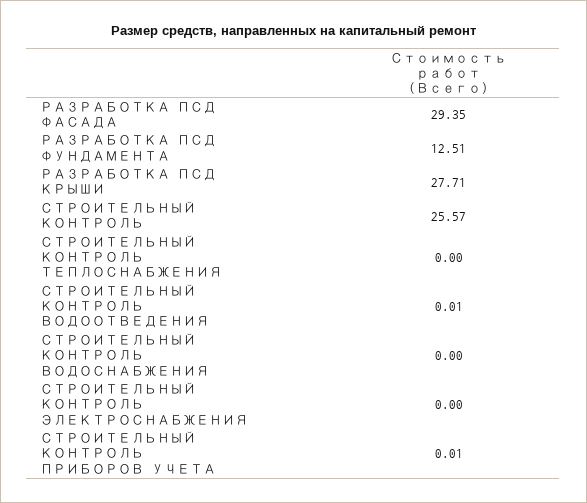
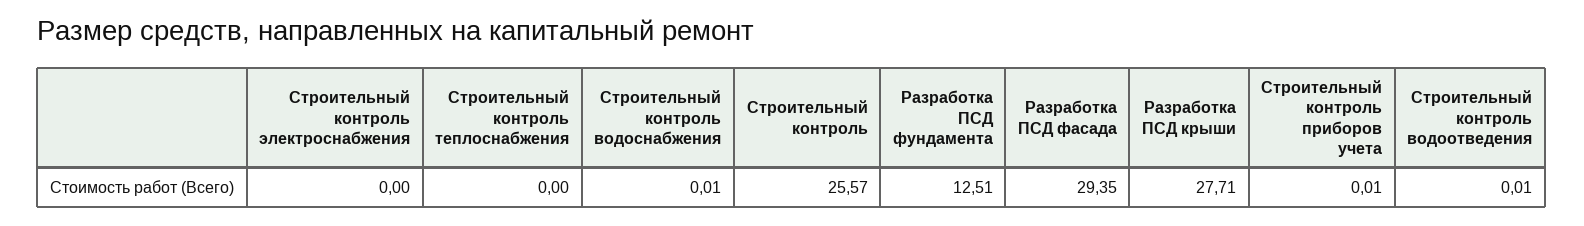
  {
    "РАЗРАБОТКА ПСД ФАСАДА": 29.35,
    "РАЗРАБОТКА ПСД ФУНДАМЕНТА": 12.51,
    "РАЗРАБОТКА ПСД КРЫШИ": 27.71,
    "СТРОИТЕЛЬНЫЙ КОНТРОЛЬ": 25.57,
    "СТРОИТЕЛЬНЫЙ КОНТРОЛЬ ТЕПЛОСНАБЖЕНИЯ": 0,
    "СТРОИТЕЛЬНЫЙ КОНТРОЛЬ ВОДООТВЕДЕНИЯ": 0.01,
-   "СТРОИТЕЛЬНЫЙ КОНТРОЛЬ ВОДОСНАБЖЕНИЯ": 0,
+   "СТРОИТЕЛЬНЫЙ КОНТРОЛЬ ВОДОСНАБЖЕНИЯ": 0.01,
    "СТРОИТЕЛЬНЫЙ КОНТРОЛЬ ЭЛЕКТРОСНАБЖЕНИЯ": 0,
    "СТРОИТЕЛЬНЫЙ КОНТРОЛЬ ПРИБОРОВ УЧЕТА": 0.01
  }

